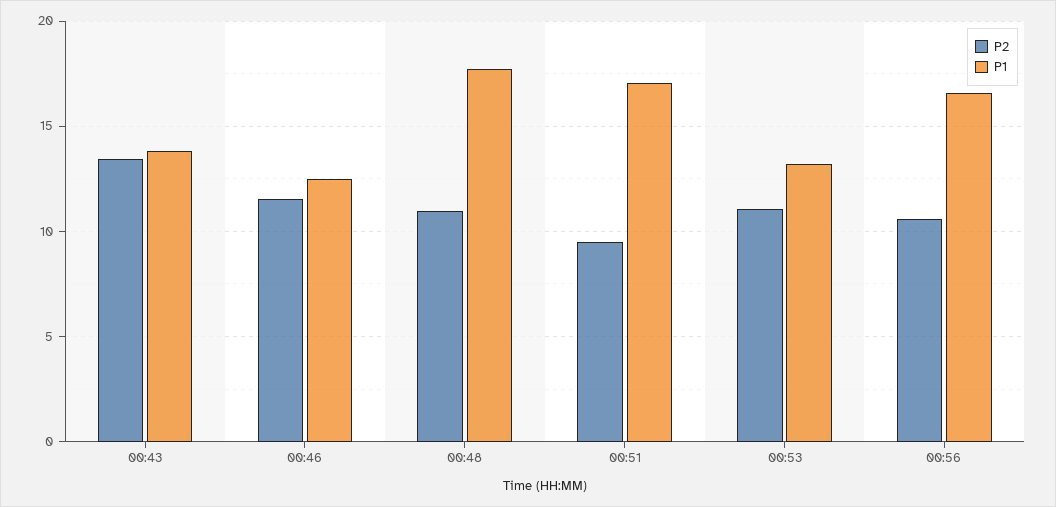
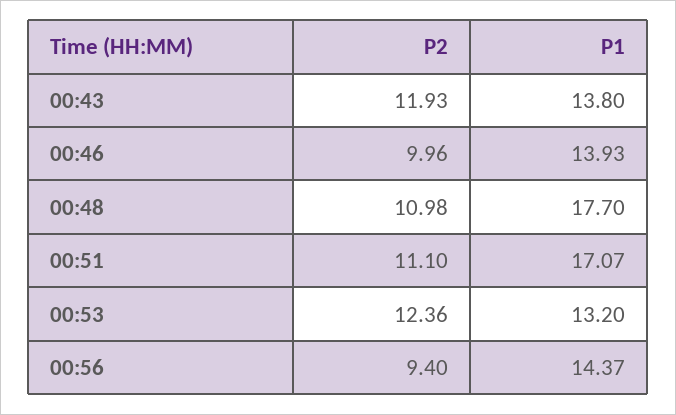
  {
    "P2": {
-     "00:43": 13.5,
+     "00:43": 11.93,
-     "00:46": 11.5,
+     "00:46": 9.96,
      "00:48": 10.98,
-     "00:51": 9.5,
+     "00:51": 11.1,
-     "00:53": 11,
+     "00:53": 12.36,
-     "00:56": 10.5
+     "00:56": 9.4
    },
    "P1": {
      "00:43": 13.8,
-     "00:46": 12.5,
+     "00:46": 13.93,
      "00:48": 17.7,
      "00:51": 17.07,
      "00:53": 13.2,
-     "00:56": 16.5
+     "00:56": 14.37
    }
  }

